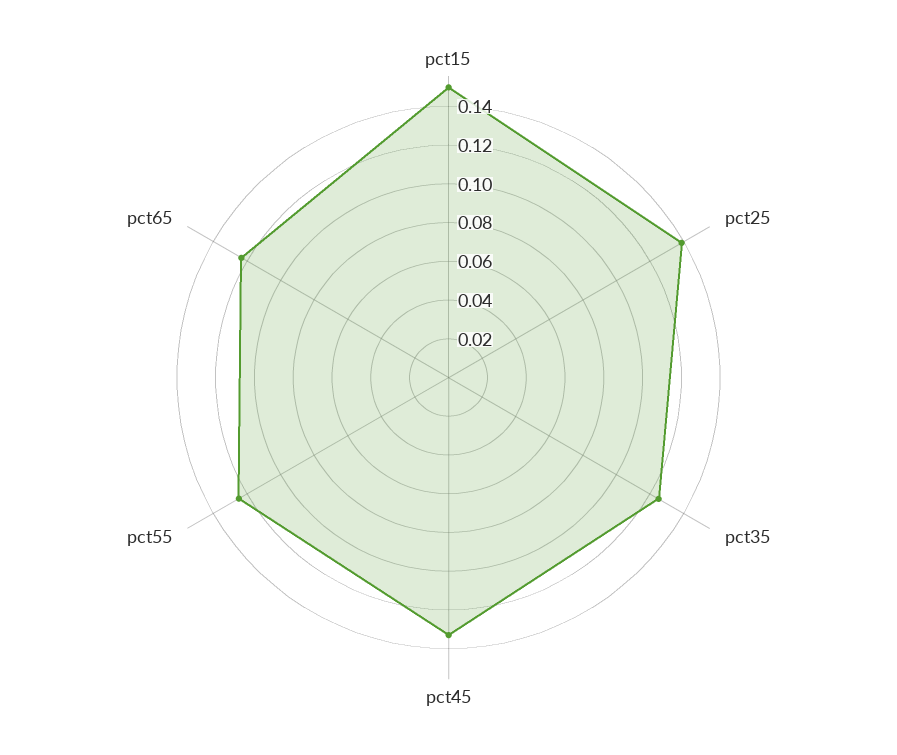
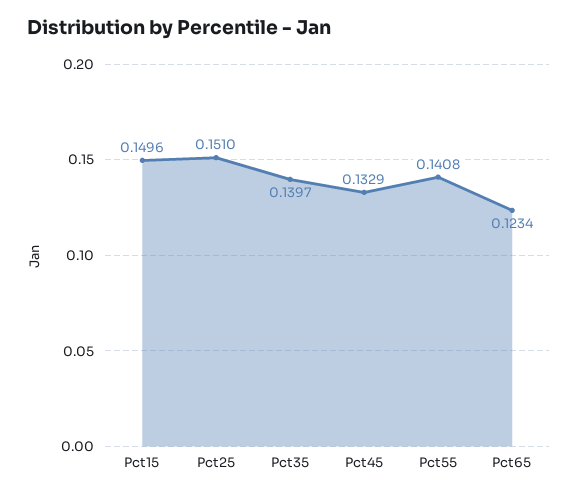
  {
    "pct15": 0.1496,
-   "pct25": 0.14,
+   "pct25": 0.151,
-   "pct35": 0.125,
+   "pct35": 0.1397,
    "pct45": 0.1329,
-   "pct55": 0.125,
+   "pct55": 0.1408,
    "pct65": 0.1234
  }

